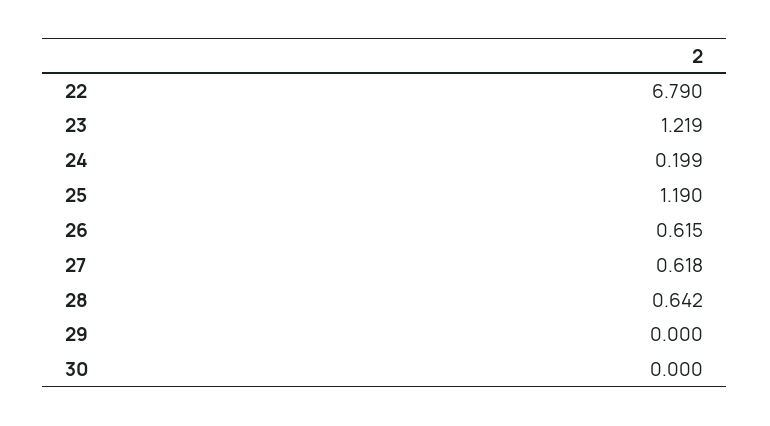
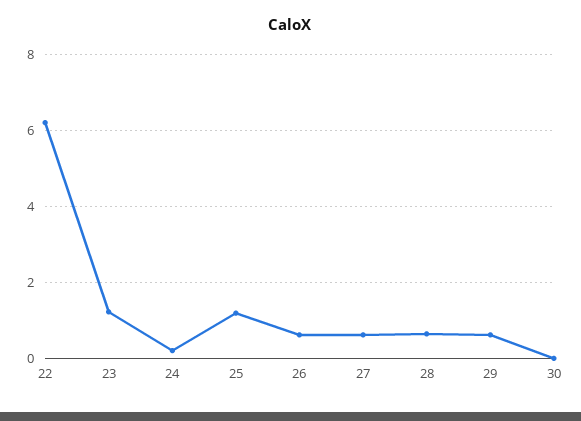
  {
-   "22": 6.79,
+   "22": 6.2,
    "23": 1.219,
    "24": 0.199,
    "25": 1.19,
    "26": 0.615,
    "27": 0.618,
    "28": 0.642,
-   "29": 0,
+   "29": 0.6,
    "30": 0
  }

